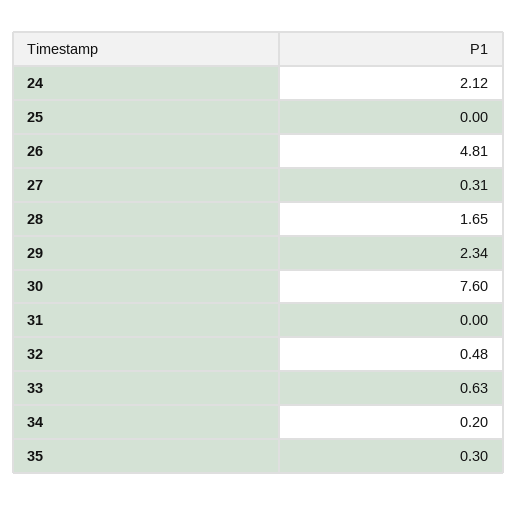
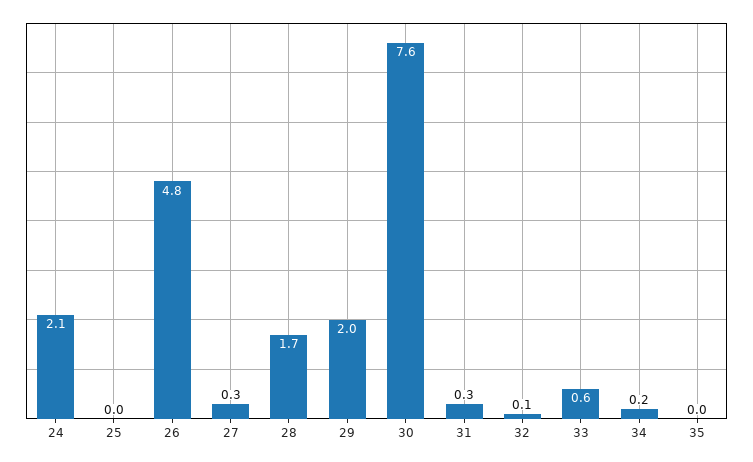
  {
    "24": 2.12,
    "25": 0,
    "26": 4.81,
    "27": 0.31,
    "28": 1.65,
-   "29": 2.34,
+   "29": 2,
    "30": 7.6,
-   "31": 0,
+   "31": 0.3,
-   "32": 0.48,
+   "32": 0.1,
    "33": 0.63,
    "34": 0.2,
-   "35": 0.3
+   "35": 0
  }

